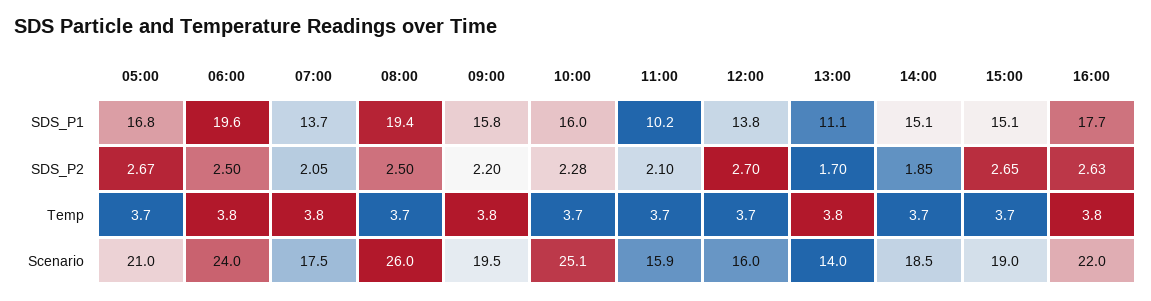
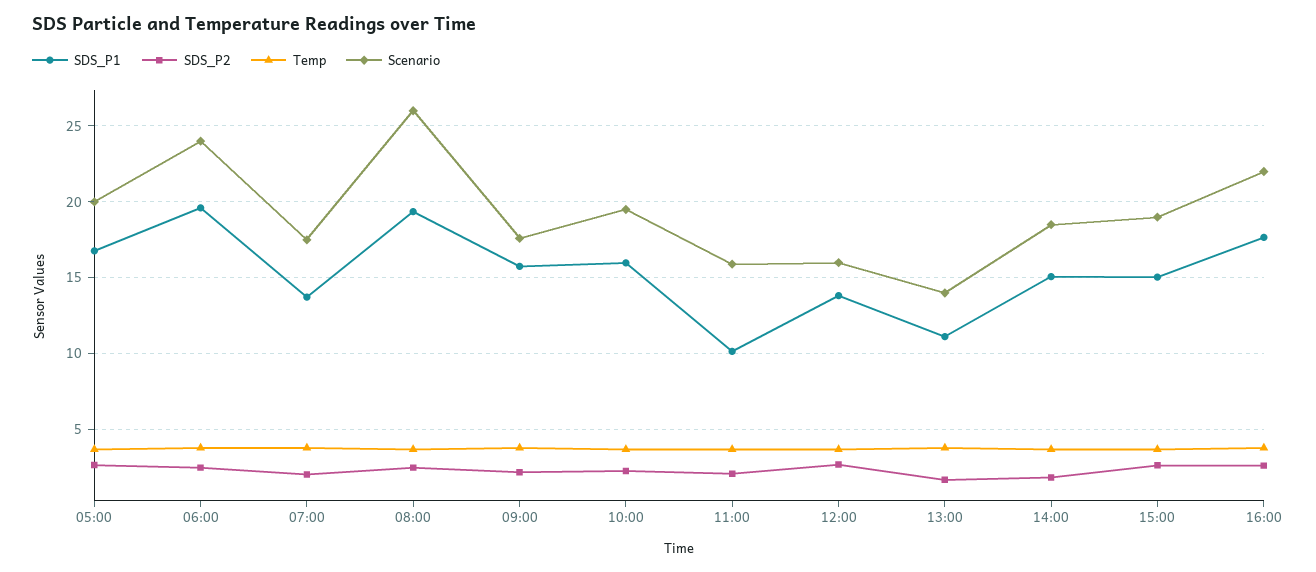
  {
    "SDS_P1": {
      "05:00": 16.8,
      "06:00": 19.6,
      "07:00": 13.7,
      "08:00": 19.4,
      "09:00": 15.8,
      "10:00": 16,
      "11:00": 10.2,
      "12:00": 13.8,
      "13:00": 11.1,
      "14:00": 15.1,
      "15:00": 15.1,
      "16:00": 17.7
    },
    "SDS_P2": {
      "05:00": 2.67,
      "06:00": 2.5,
      "07:00": 2.05,
      "08:00": 2.5,
      "09:00": 2.2,
      "10:00": 2.28,
      "11:00": 2.1,
      "12:00": 2.7,
      "13:00": 1.7,
      "14:00": 1.85,
      "15:00": 2.65,
      "16:00": 2.63
    },
    "Temp": {
      "05:00": 3.7,
      "06:00": 3.8,
      "07:00": 3.8,
      "08:00": 3.7,
      "09:00": 3.8,
      "10:00": 3.7,
      "11:00": 3.7,
      "12:00": 3.7,
      "13:00": 3.8,
      "14:00": 3.7,
      "15:00": 3.7,
      "16:00": 3.8
    },
    "Scenario": {
-     "05:00": 21,
+     "05:00": 20,
      "06:00": 24,
      "07:00": 17.5,
      "08:00": 26,
-     "09:00": 19.5,
+     "09:00": 17.5,
-     "10:00": 25.1,
+     "10:00": 19.5,
      "11:00": 15.9,
      "12:00": 16,
      "13:00": 14,
      "14:00": 18.5,
      "15:00": 19,
      "16:00": 22
    }
  }

